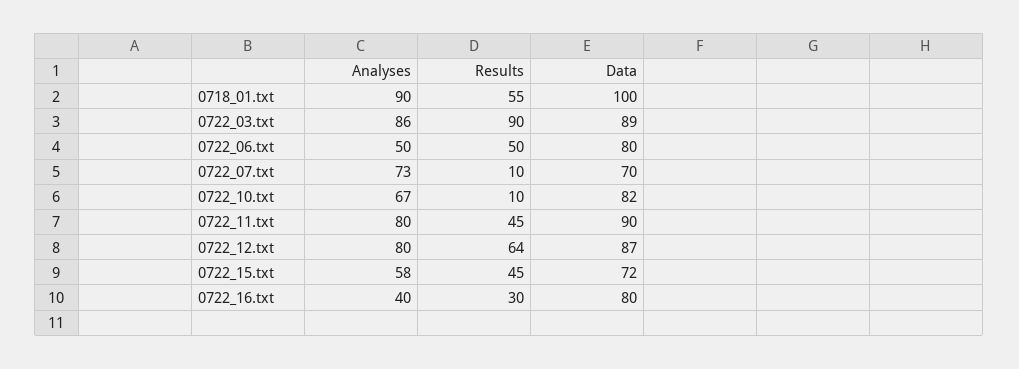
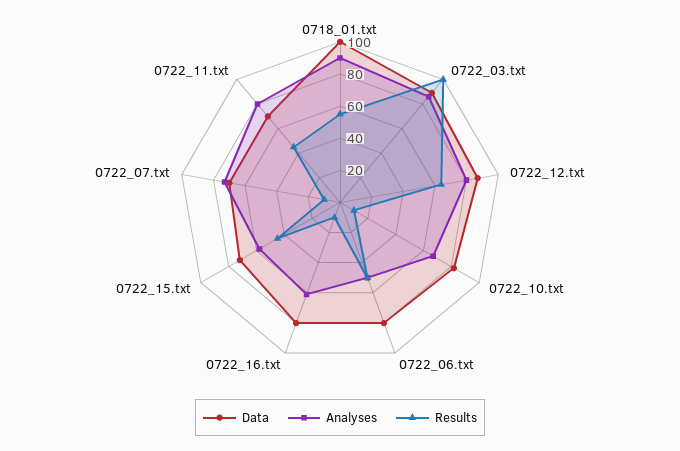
  {
    "Analyses": {
      "0718_01.txt": 90,
      "0722_03.txt": 86,
      "0722_06.txt": 50,
      "0722_07.txt": 73,
      "0722_10.txt": 67,
      "0722_11.txt": 80,
      "0722_12.txt": 80,
      "0722_15.txt": 58,
-     "0722_16.txt": 40
+     "0722_16.txt": 60
    },
    "Results": {
      "0718_01.txt": 55,
-     "0722_03.txt": 90,
+     "0722_03.txt": 100,
      "0722_06.txt": 50,
      "0722_07.txt": 10,
      "0722_10.txt": 10,
      "0722_11.txt": 45,
      "0722_12.txt": 64,
      "0722_15.txt": 45,
-     "0722_16.txt": 30
+     "0722_16.txt": 10
    },
    "Data": {
      "0718_01.txt": 100,
      "0722_03.txt": 89,
      "0722_06.txt": 80,
      "0722_07.txt": 70,
      "0722_10.txt": 82,
-     "0722_11.txt": 90,
+     "0722_11.txt": 70,
      "0722_12.txt": 87,
      "0722_15.txt": 72,
      "0722_16.txt": 80
    }
  }

